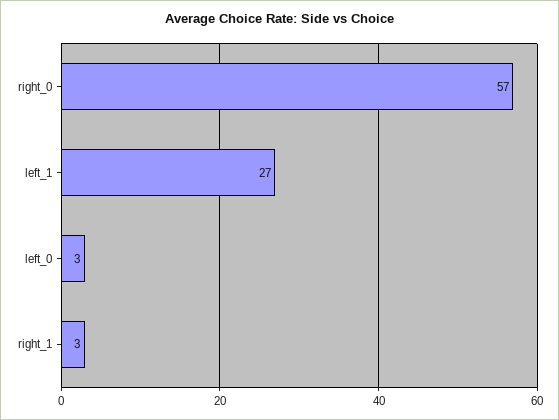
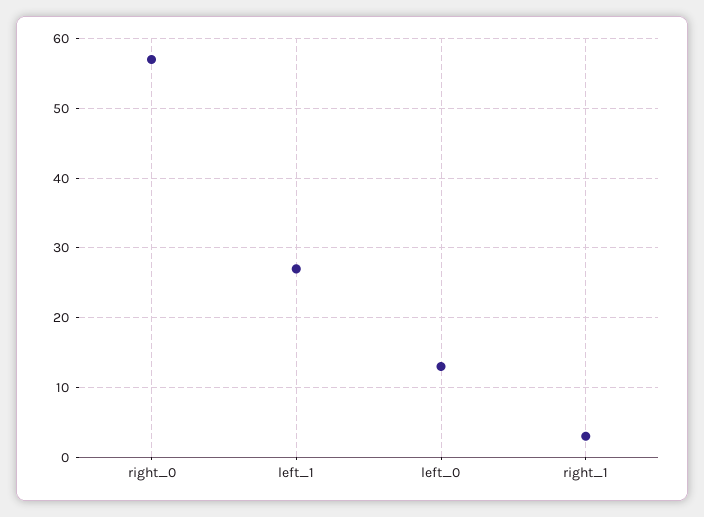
  {
    "right_0": 57,
    "left_1": 27,
-   "left_0": 3,
+   "left_0": 13,
    "right_1": 3
  }

